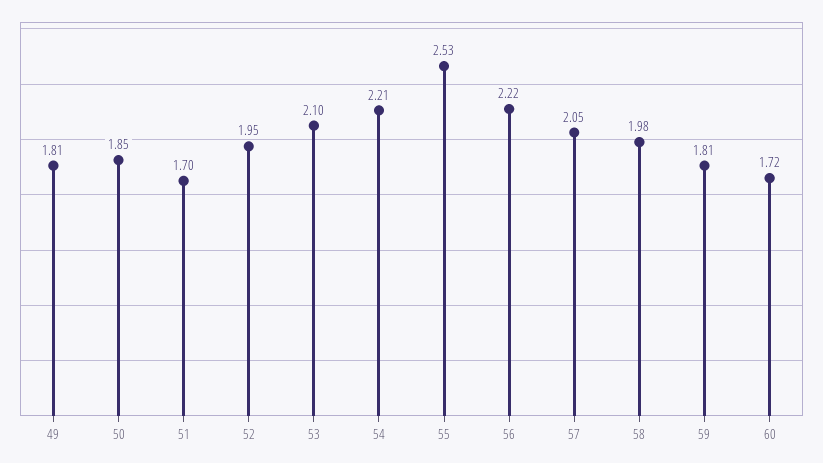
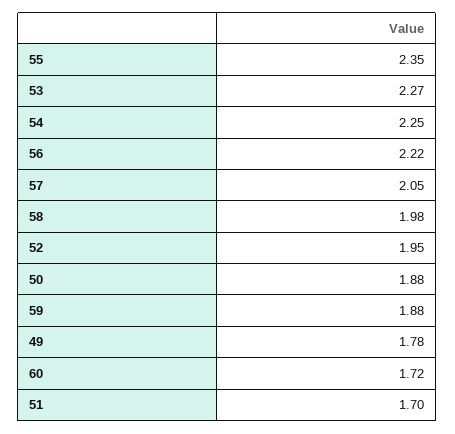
  {
-   "49": 1.81,
+   "49": 1.78,
-   "50": 1.85,
+   "50": 1.88,
    "51": 1.7,
    "52": 1.95,
-   "53": 2.1,
+   "53": 2.27,
-   "54": 2.21,
+   "54": 2.25,
-   "55": 2.53,
+   "55": 2.35,
    "56": 2.22,
    "57": 2.05,
    "58": 1.98,
-   "59": 1.81,
+   "59": 1.88,
    "60": 1.72
  }

